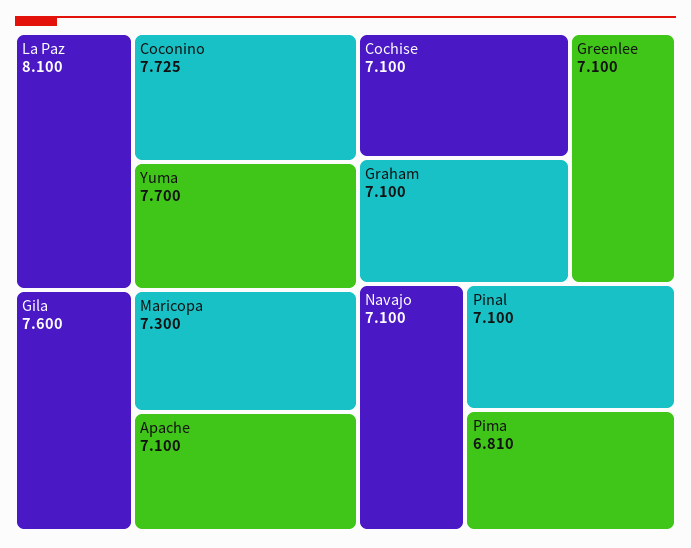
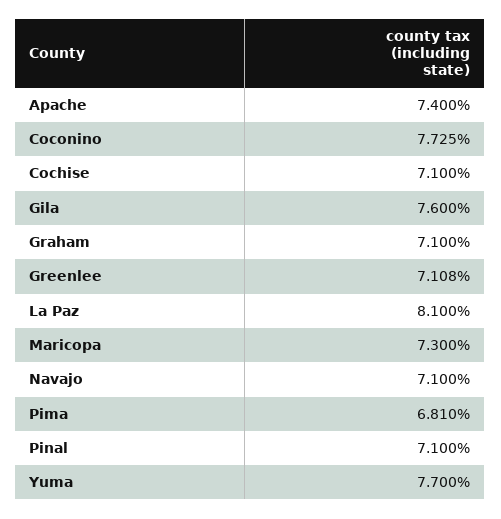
  {
    "La Paz": 8.1,
    "Coconino": 7.725,
    "Yuma": 7.7,
    "Gila": 7.6,
    "Maricopa": 7.3,
-   "Apache": 7.1,
+   "Apache": 7.4,
    "Cochise": 7.1,
    "Graham": 7.1,
-   "Greenlee": 7.1,
+   "Greenlee": 7.108,
    "Navajo": 7.1,
    "Pinal": 7.1,
    "Pima": 6.81
  }

